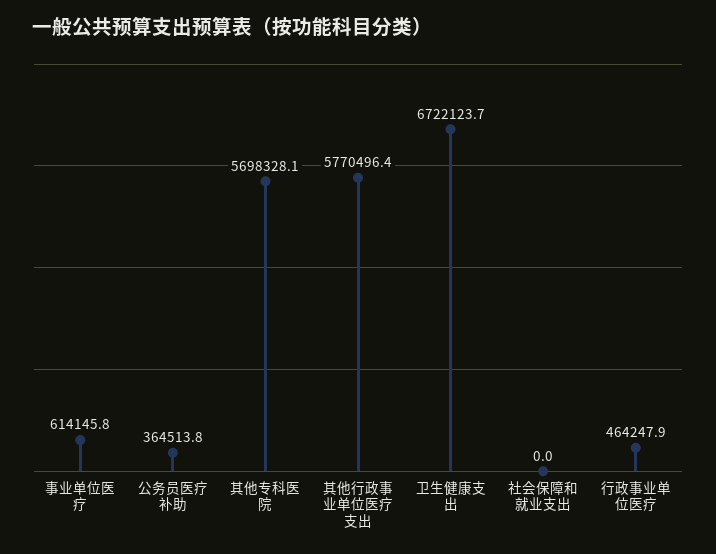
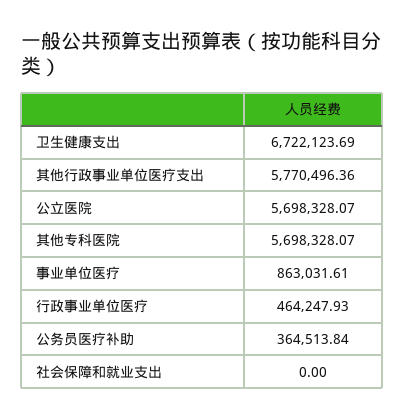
  {
-   "事业单位医疗": 614145.8,
+   "事业单位医疗": 863031.61,
    "公务员医疗补助": 364513.84,
    "其他专科医院": 5698328.07,
    "其他行政事业单位医疗支出": 5770496.36,
    "卫生健康支出": 6722123.69,
    "社会保障和就业支出": 0,
-   "行政事业单位医疗": 464247.93
+   "行政事业单位医疗": 464247.93,
+   "公立医院": 5698328.07
  }

